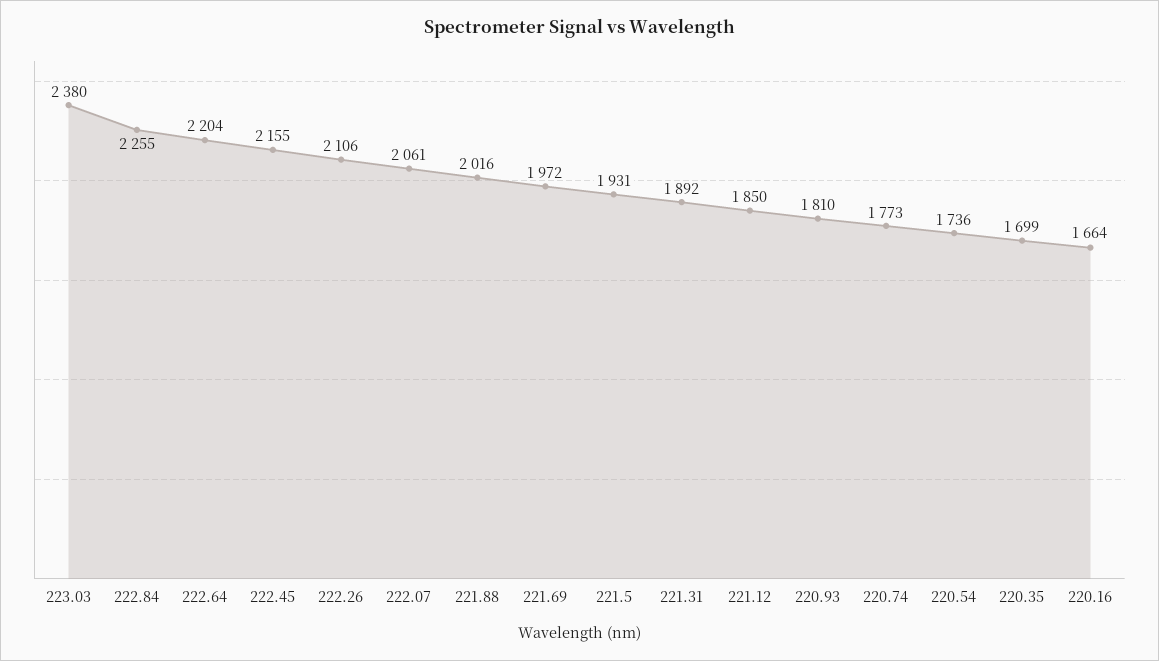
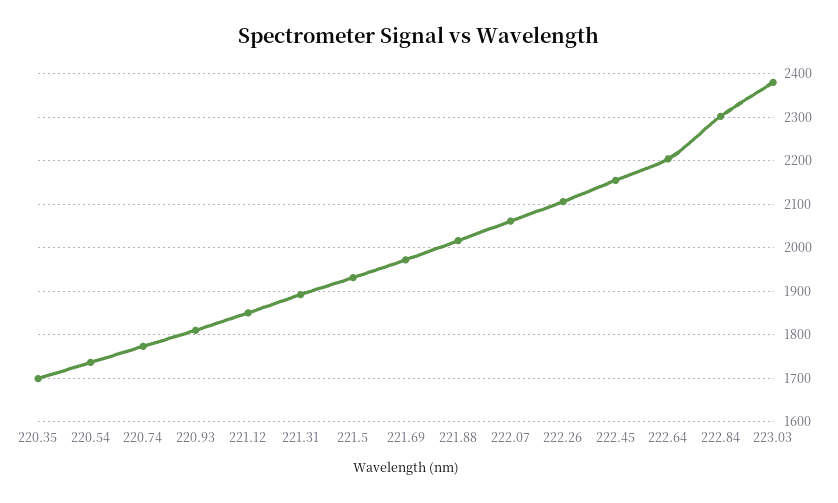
  {
    "223.03": 2380,
-   "222.84": 2255,
+   "222.84": 2300,
    "222.64": 2204,
    "222.45": 2155,
    "222.26": 2106,
    "222.07": 2061,
    "221.88": 2016,
    "221.69": 1972,
    "221.5": 1931,
    "221.31": 1892,
    "221.12": 1850,
    "220.93": 1810,
    "220.74": 1773,
    "220.54": 1736,
-   "220.35": 1699,
+   "220.35": 1699
-   "220.16": 1664
  }

